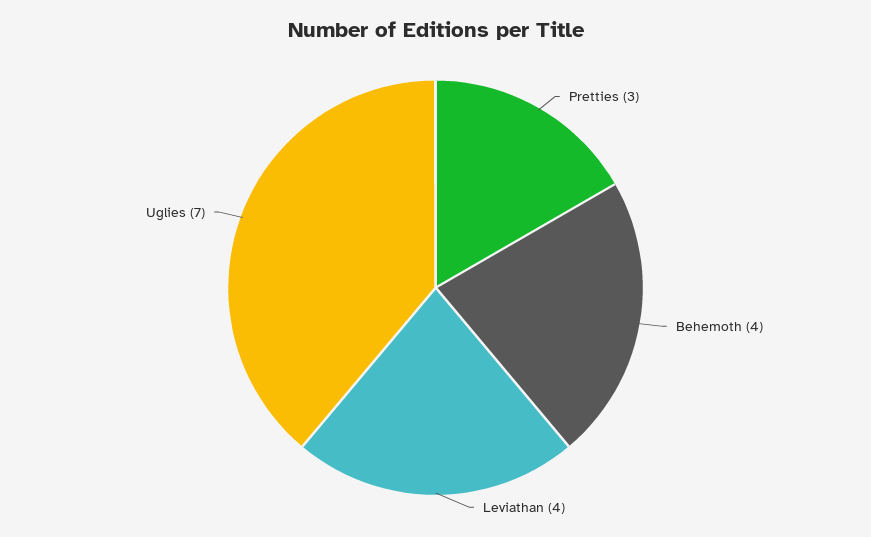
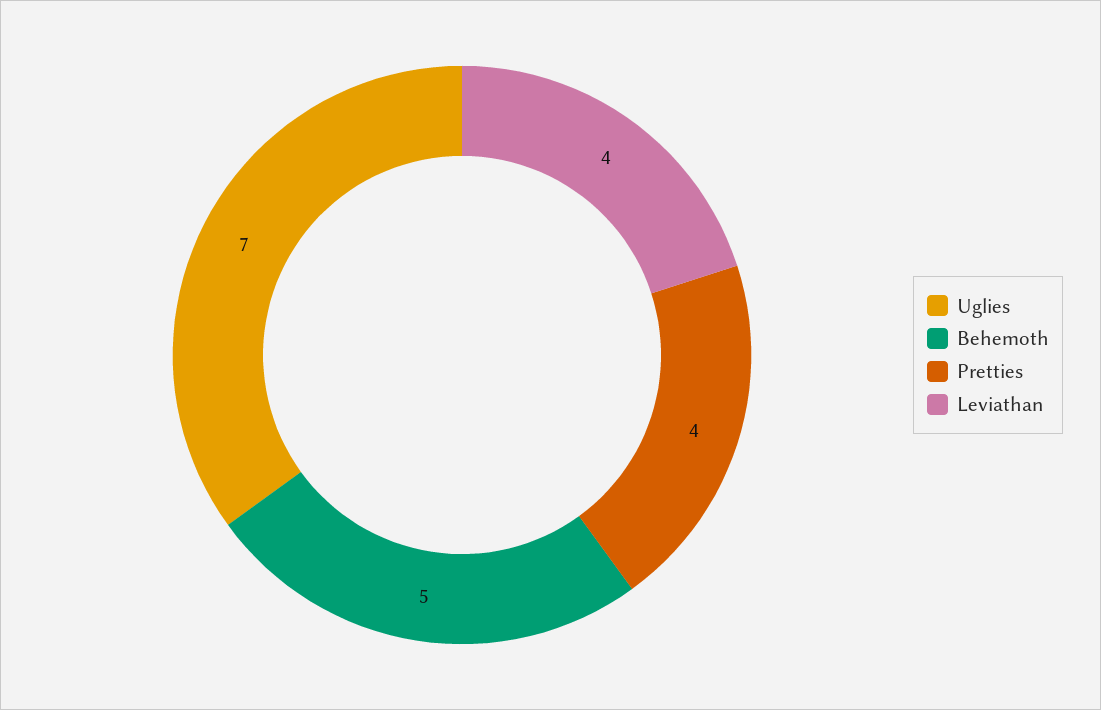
  {
-   "Pretties": 3,
+   "Pretties": 4,
-   "Behemoth": 4,
+   "Behemoth": 5,
    "Leviathan": 4,
    "Uglies": 7
  }

